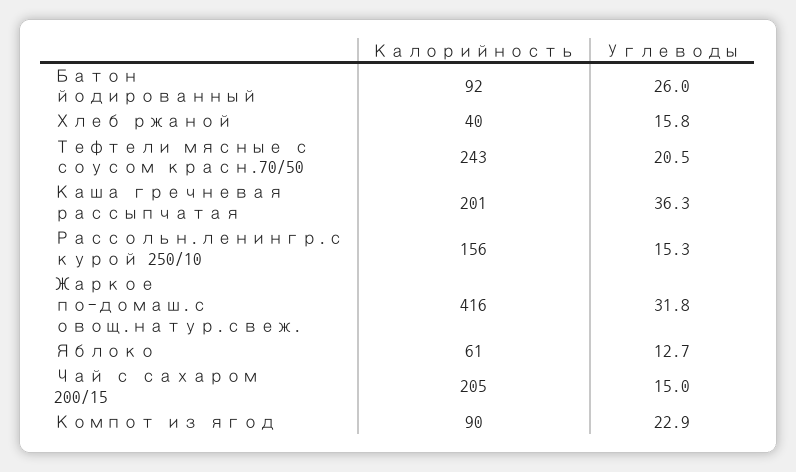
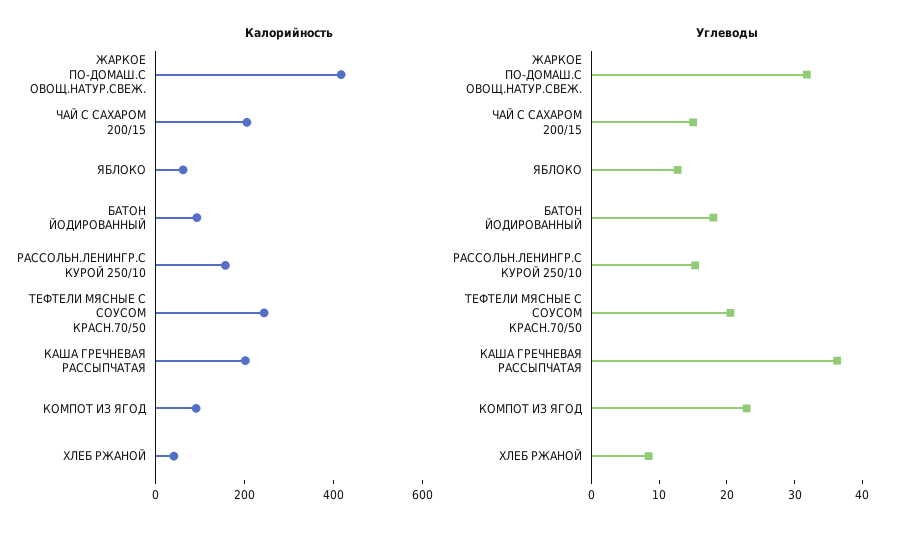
  {
    "Калорийность": {
      "Батон йодированный": 92,
      "Хлеб ржаной": 40,
      "Тефтели мясные с соусом красн.70/50": 243,
      "Каша гречневая рассыпчатая": 201,
      "Рассольн.ленингр.с курой 250/10": 156,
      "Жаркое по-домаш.с овощ.натур.свеж.": 416,
      "Яблоко": 61,
      "Чай с сахаром 200/15": 205,
      "Компот из ягод": 90
    },
    "Углеводы": {
-     "Батон йодированный": 26,
+     "Батон йодированный": 18,
-     "Хлеб ржаной": 15.8,
+     "Хлеб ржаной": 8,
      "Тефтели мясные с соусом красн.70/50": 20.5,
      "Каша гречневая рассыпчатая": 36.3,
      "Рассольн.ленингр.с курой 250/10": 15.3,
      "Жаркое по-домаш.с овощ.натур.свеж.": 31.8,
      "Яблоко": 12.7,
      "Чай с сахаром 200/15": 15,
      "Компот из ягод": 22.9
    }
  }

